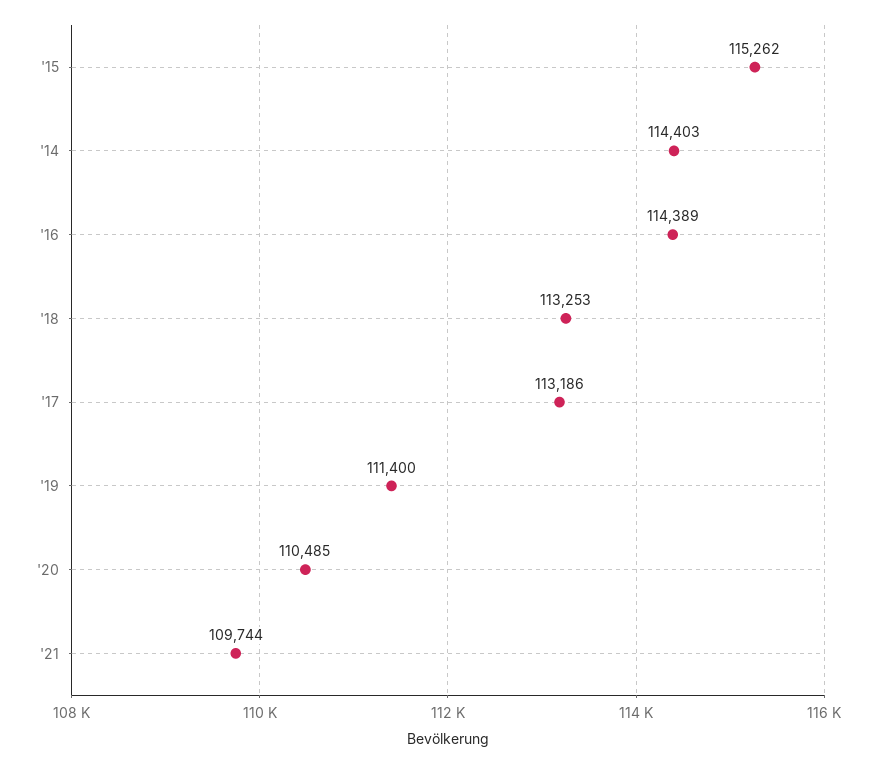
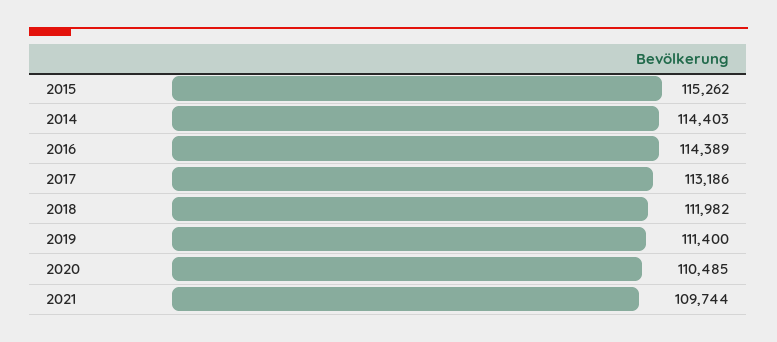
  {
    "'15": 115262,
    "'14": 114403,
    "'16": 114389,
-   "'18": 113253,
+   "'18": 111982,
    "'17": 113186,
    "'19": 111400,
    "'20": 110485,
    "'21": 109744
  }

